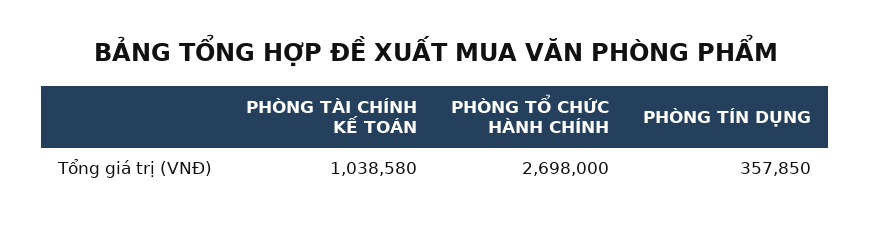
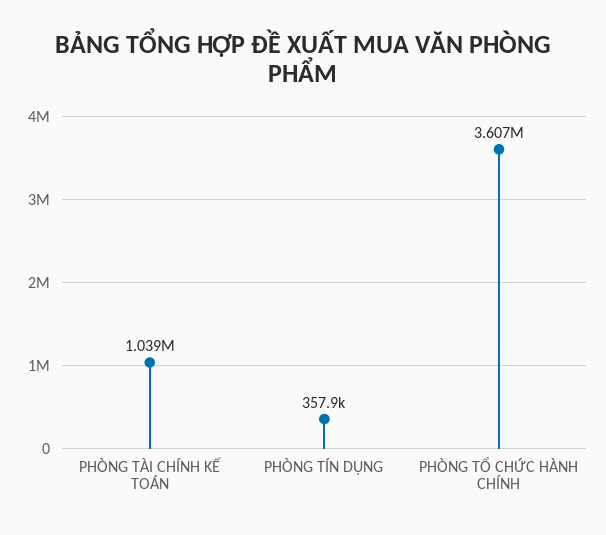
  {
    "PHÒNG TÀI CHÍNH KẾ TOÁN": 1038580,
-   "PHÒNG TỔ CHỨC HÀNH CHÍNH": 2698000,
+   "PHÒNG TỔ CHỨC HÀNH CHÍNH": 3607000,
    "PHÒNG TÍN DỤNG": 357850
  }

